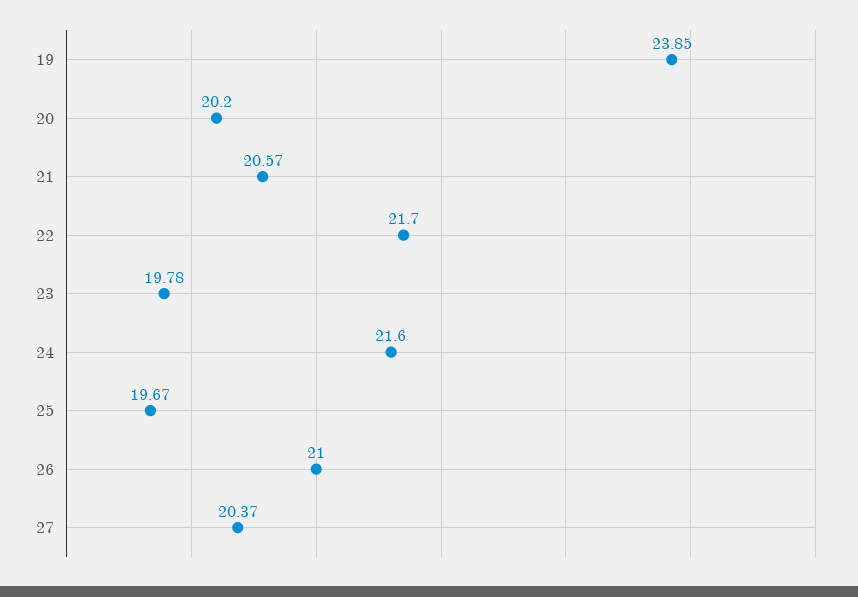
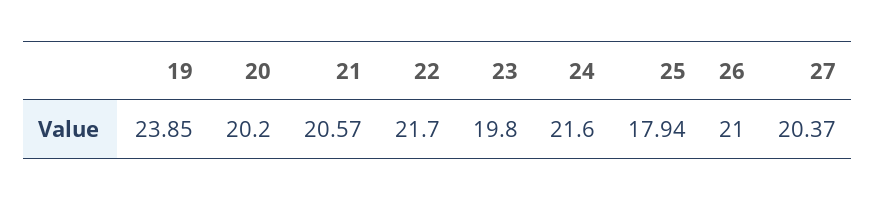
  {
    "19": 23.85,
    "20": 20.2,
    "21": 20.57,
    "22": 21.7,
-   "23": 19.78,
+   "23": 19.8,
    "24": 21.6,
-   "25": 19.67,
+   "25": 17.94,
    "26": 21,
    "27": 20.37
  }

